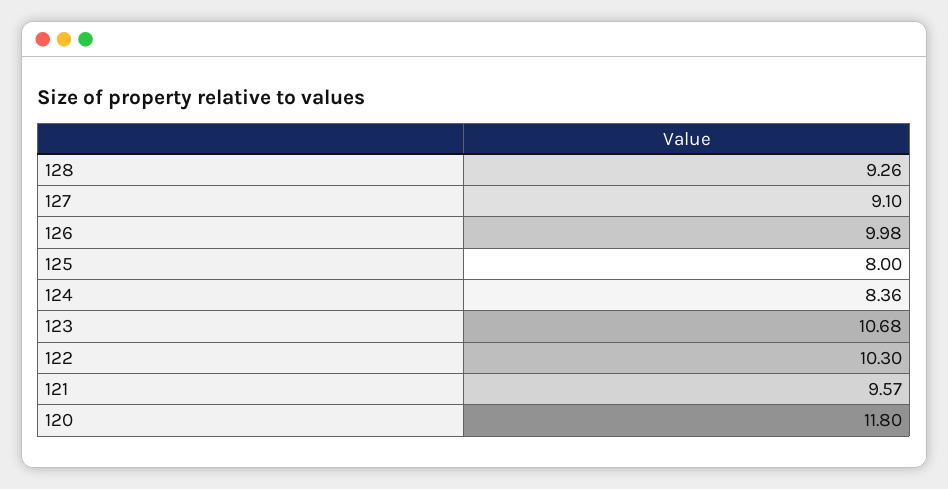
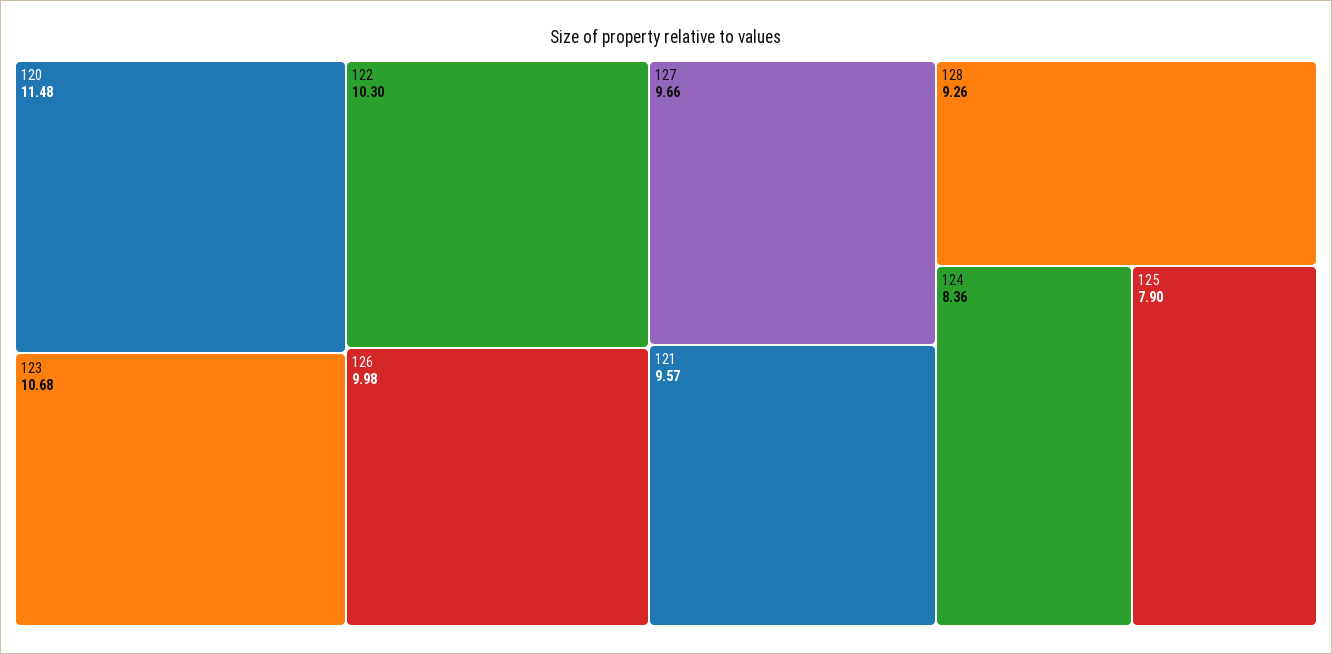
  {
    "128": 9.26,
-   "127": 9.1,
+   "127": 9.66,
    "126": 9.98,
-   "125": 8,
+   "125": 7.9,
    "124": 8.36,
    "123": 10.68,
    "122": 10.3,
    "121": 9.57,
-   "120": 11.8
+   "120": 11.48
  }

